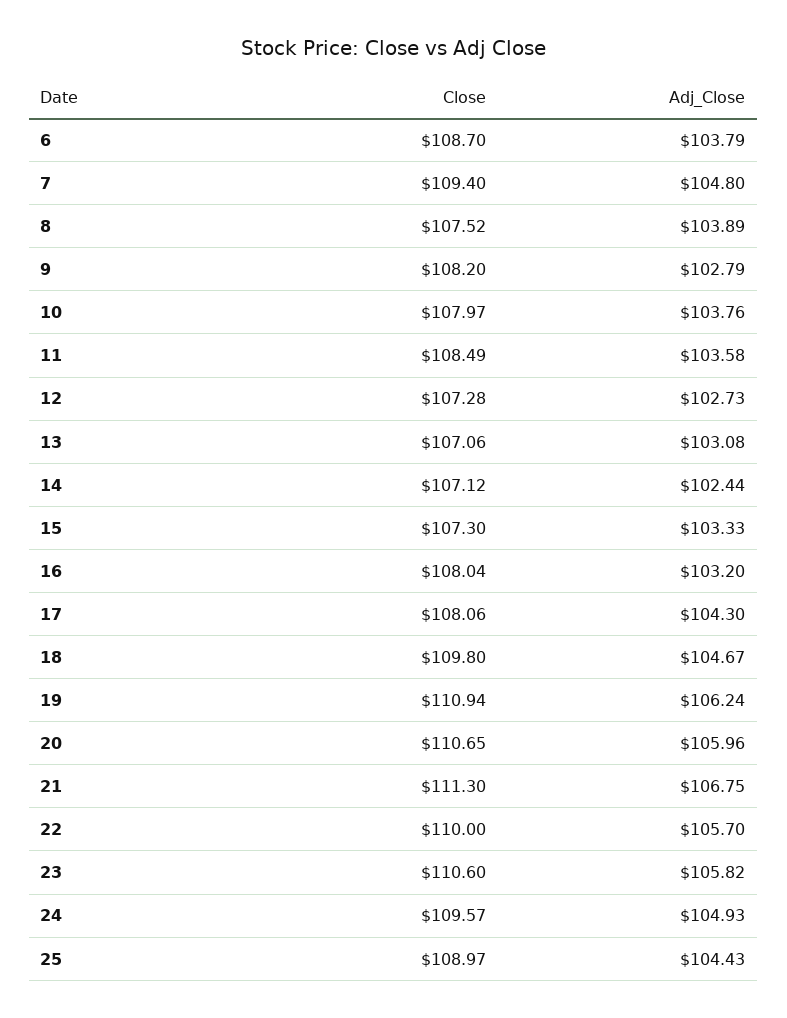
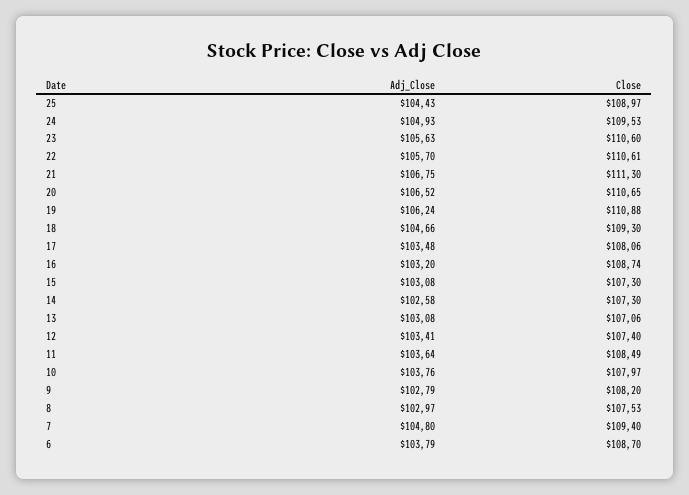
  {
    "Close": {
      "6": 108.7,
      "7": 109.4,
-     "8": 107.52,
+     "8": 107.53,
      "9": 108.2,
      "10": 107.97,
      "11": 108.49,
-     "12": 107.28,
+     "12": 107.4,
      "13": 107.06,
-     "14": 107.12,
+     "14": 107.3,
      "15": 107.3,
-     "16": 108.04,
+     "16": 108.74,
      "17": 108.06,
-     "18": 109.8,
+     "18": 109.3,
-     "19": 110.94,
+     "19": 110.88,
      "20": 110.65,
      "21": 111.3,
-     "22": 110,
+     "22": 110.61,
      "23": 110.6,
-     "24": 109.57,
+     "24": 109.53,
      "25": 108.97
    },
    "Adj_Close": {
      "6": 103.79,
      "7": 104.8,
-     "8": 103.89,
+     "8": 102.97,
      "9": 102.79,
      "10": 103.76,
-     "11": 103.58,
+     "11": 103.64,
-     "12": 102.73,
+     "12": 103.41,
      "13": 103.08,
-     "14": 102.44,
+     "14": 102.58,
-     "15": 103.33,
+     "15": 103.08,
      "16": 103.2,
-     "17": 104.3,
+     "17": 103.48,
-     "18": 104.67,
+     "18": 104.66,
      "19": 106.24,
-     "20": 105.96,
+     "20": 106.52,
      "21": 106.75,
      "22": 105.7,
-     "23": 105.82,
+     "23": 105.63,
      "24": 104.93,
      "25": 104.43
    }
  }

